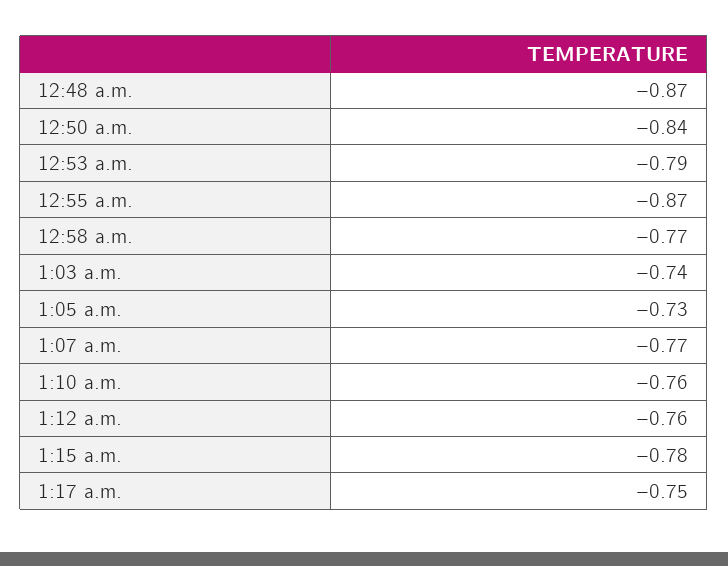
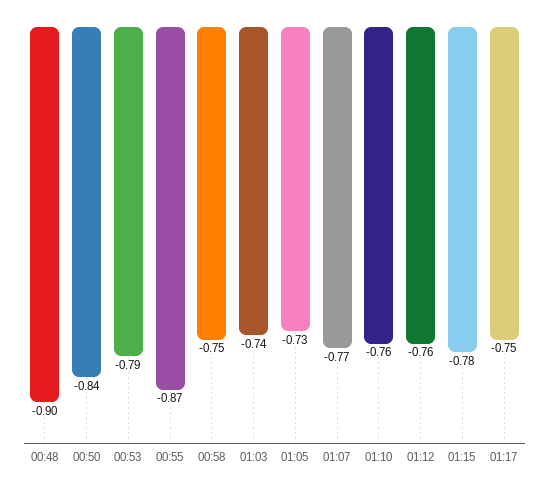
  {
-   "12:48 a.m.": -0.87,
+   "12:48 a.m.": -0.9,
    "12:50 a.m.": -0.84,
    "12:53 a.m.": -0.79,
    "12:55 a.m.": -0.87,
-   "12:58 a.m.": -0.77,
+   "12:58 a.m.": -0.75,
    "1:03 a.m.": -0.74,
    "1:05 a.m.": -0.73,
    "1:07 a.m.": -0.77,
    "1:10 a.m.": -0.76,
    "1:12 a.m.": -0.76,
    "1:15 a.m.": -0.78,
    "1:17 a.m.": -0.75
  }

